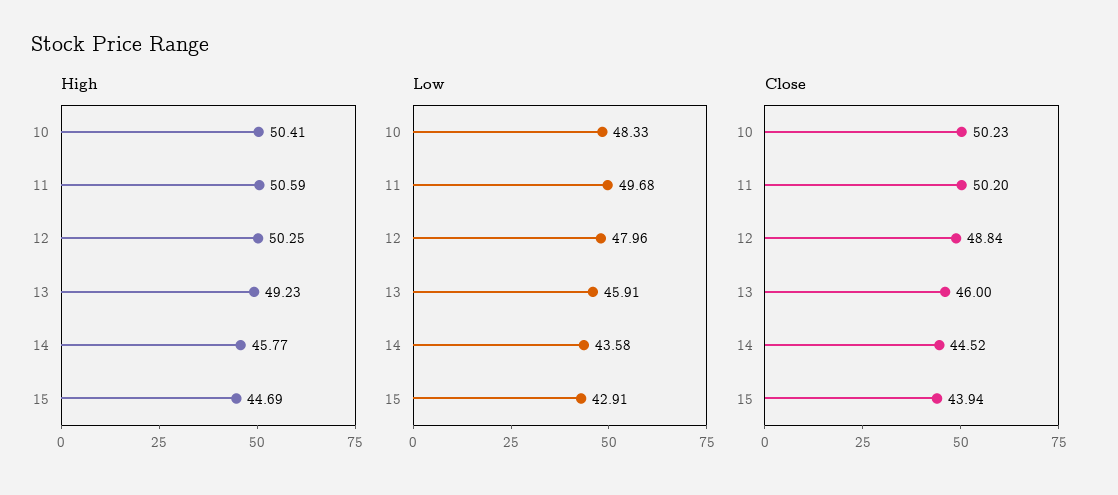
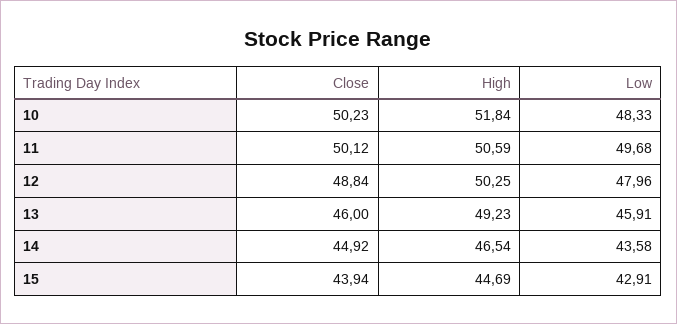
  {
    "High": {
-     "10": 50.41,
+     "10": 51.84,
      "11": 50.59,
      "12": 50.25,
      "13": 49.23,
-     "14": 45.77,
+     "14": 46.54,
      "15": 44.69
    },
    "Low": {
      "10": 48.33,
      "11": 49.68,
      "12": 47.96,
      "13": 45.91,
      "14": 43.58,
      "15": 42.91
    },
    "Close": {
      "10": 50.23,
-     "11": 50.2,
+     "11": 50.12,
      "12": 48.84,
      "13": 46,
-     "14": 44.52,
+     "14": 44.92,
      "15": 43.94
    }
  }

